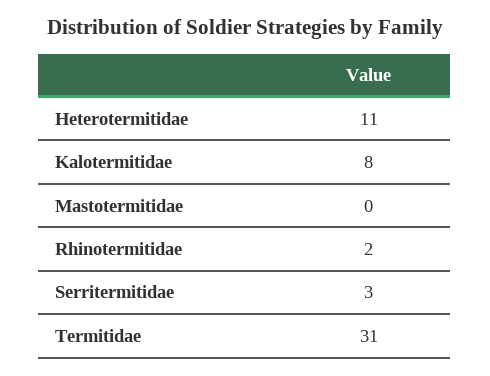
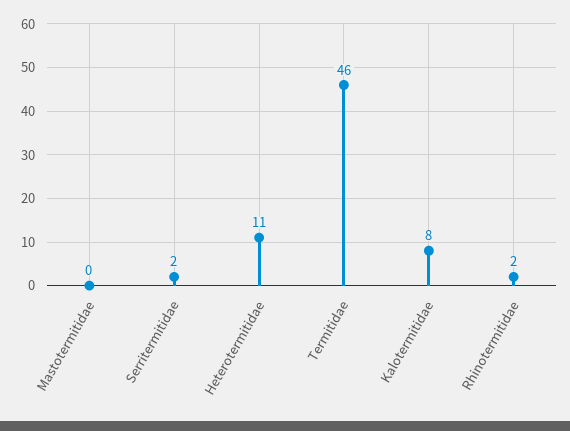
  {
    "Heterotermitidae": 11,
    "Kalotermitidae": 8,
    "Mastotermitidae": 0,
    "Rhinotermitidae": 2,
-   "Serritermitidae": 3,
+   "Serritermitidae": 2,
-   "Termitidae": 31
+   "Termitidae": 46
  }

